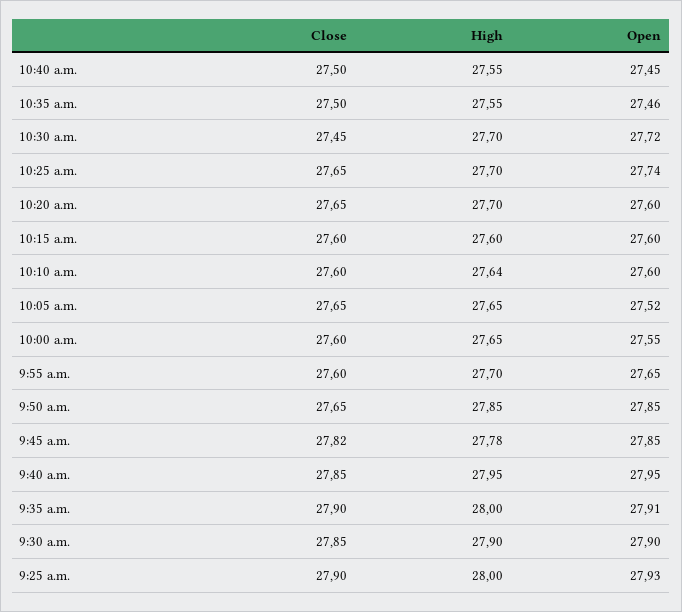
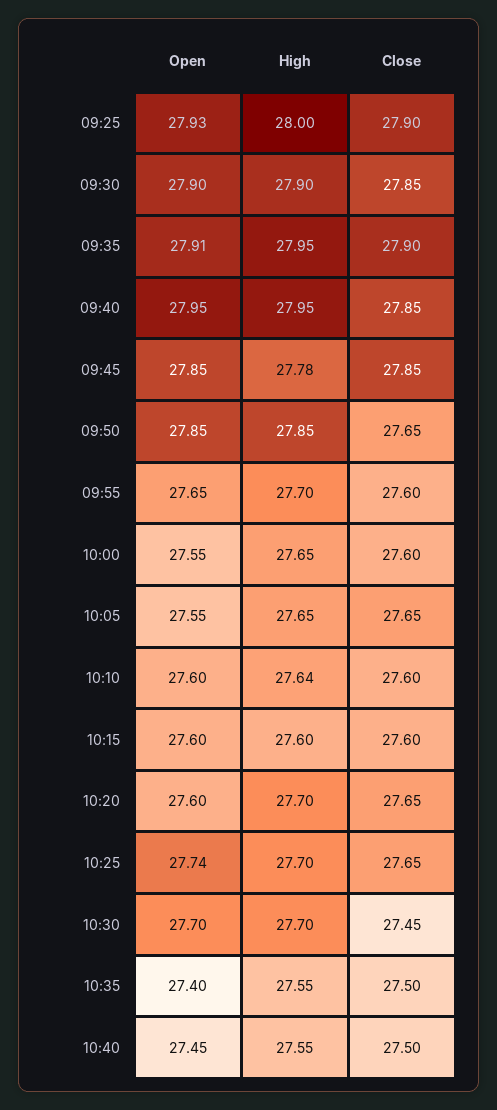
  {
    "Close": {
      "10:40 a.m.": 27.5,
      "10:35 a.m.": 27.5,
      "10:30 a.m.": 27.45,
      "10:25 a.m.": 27.65,
      "10:20 a.m.": 27.65,
      "10:15 a.m.": 27.6,
      "10:10 a.m.": 27.6,
      "10:05 a.m.": 27.65,
      "10:00 a.m.": 27.6,
      "9:55 a.m.": 27.6,
      "9:50 a.m.": 27.65,
-     "9:45 a.m.": 27.82,
+     "9:45 a.m.": 27.85,
      "9:40 a.m.": 27.85,
      "9:35 a.m.": 27.9,
      "9:30 a.m.": 27.85,
      "9:25 a.m.": 27.9
    },
    "High": {
      "10:40 a.m.": 27.55,
      "10:35 a.m.": 27.55,
      "10:30 a.m.": 27.7,
      "10:25 a.m.": 27.7,
      "10:20 a.m.": 27.7,
      "10:15 a.m.": 27.6,
      "10:10 a.m.": 27.64,
      "10:05 a.m.": 27.65,
      "10:00 a.m.": 27.65,
      "9:55 a.m.": 27.7,
      "9:50 a.m.": 27.85,
      "9:45 a.m.": 27.78,
      "9:40 a.m.": 27.95,
-     "9:35 a.m.": 28,
+     "9:35 a.m.": 27.95,
      "9:30 a.m.": 27.9,
      "9:25 a.m.": 28
    },
    "Open": {
      "10:40 a.m.": 27.45,
-     "10:35 a.m.": 27.46,
+     "10:35 a.m.": 27.4,
-     "10:30 a.m.": 27.72,
+     "10:30 a.m.": 27.7,
      "10:25 a.m.": 27.74,
      "10:20 a.m.": 27.6,
      "10:15 a.m.": 27.6,
      "10:10 a.m.": 27.6,
-     "10:05 a.m.": 27.52,
+     "10:05 a.m.": 27.55,
      "10:00 a.m.": 27.55,
      "9:55 a.m.": 27.65,
      "9:50 a.m.": 27.85,
      "9:45 a.m.": 27.85,
      "9:40 a.m.": 27.95,
      "9:35 a.m.": 27.91,
      "9:30 a.m.": 27.9,
      "9:25 a.m.": 27.93
    }
  }

